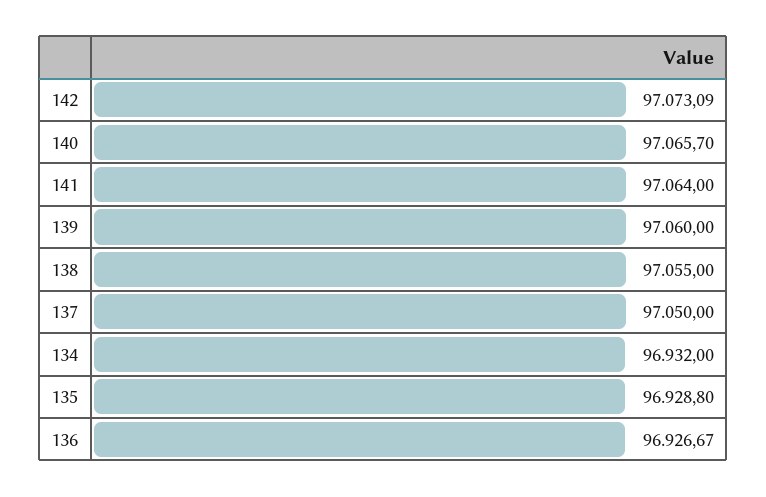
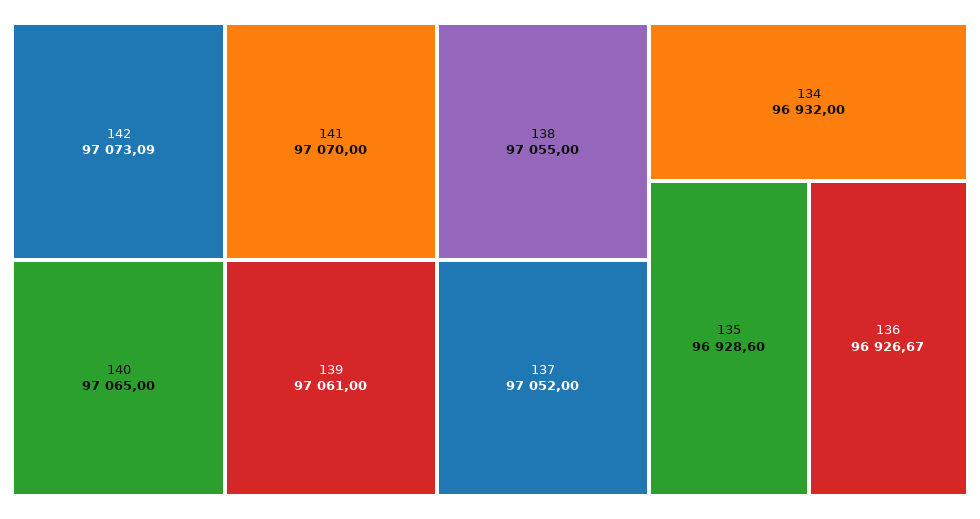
  {
    "142": 97073.09,
-   "140": 97065.7,
+   "140": 97065,
-   "141": 97064,
+   "141": 97070,
-   "139": 97060,
+   "139": 97061,
    "138": 97055,
-   "137": 97050,
+   "137": 97052,
    "134": 96932,
-   "135": 96928.8,
+   "135": 96928.6,
    "136": 96926.67
  }

